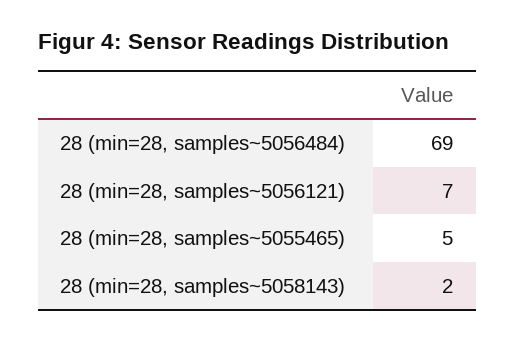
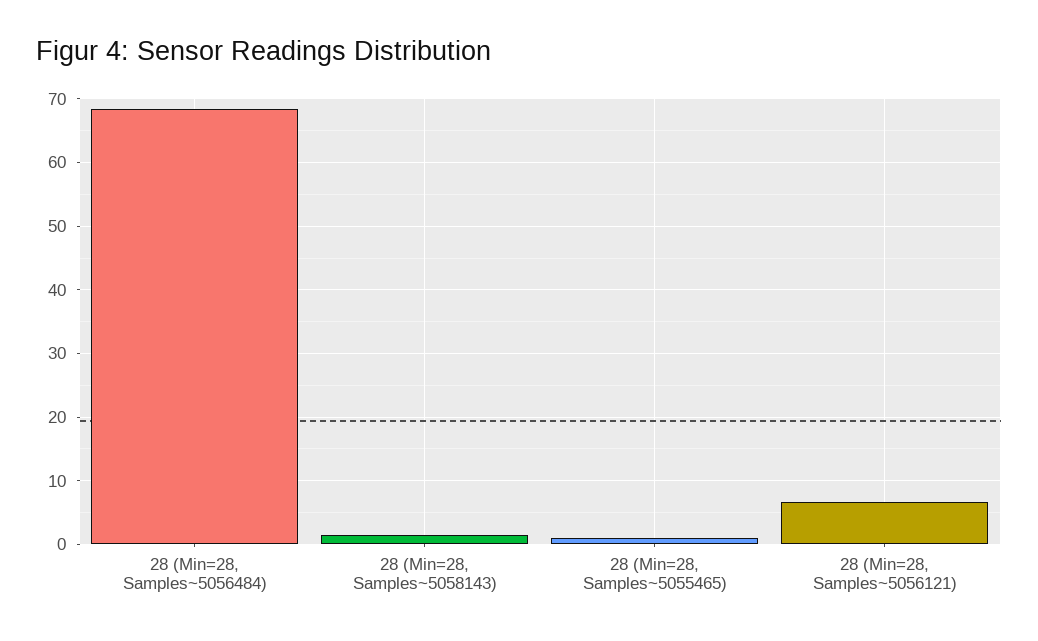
  {
    "28 (min=28, samples~5056484)": 69,
    "28 (min=28, samples~5056121)": 7,
-   "28 (min=28, samples~5055465)": 5,
+   "28 (min=28, samples~5055465)": 1,
    "28 (min=28, samples~5058143)": 2
  }

